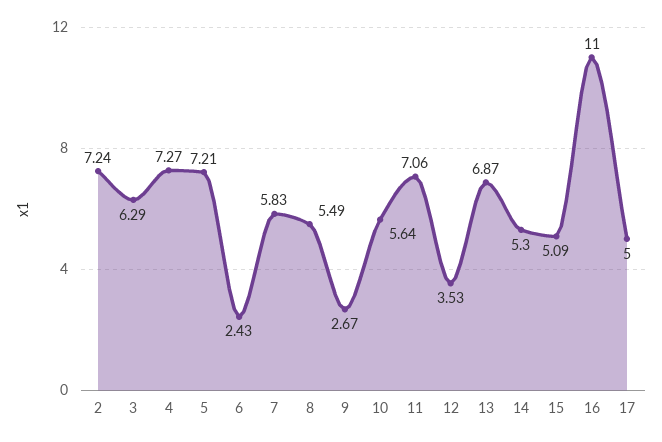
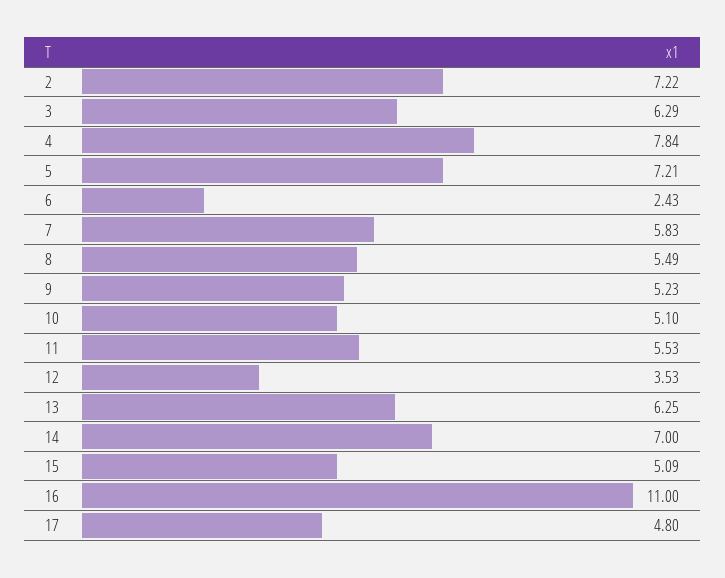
  {
-   "2": 7.24,
+   "2": 7.22,
    "3": 6.29,
-   "4": 7.27,
+   "4": 7.84,
    "5": 7.21,
    "6": 2.43,
    "7": 5.83,
    "8": 5.49,
-   "9": 2.67,
+   "9": 5.23,
-   "10": 5.64,
+   "10": 5.1,
-   "11": 7.06,
+   "11": 5.53,
    "12": 3.53,
-   "13": 6.87,
+   "13": 6.25,
-   "14": 5.3,
+   "14": 7,
    "15": 5.09,
    "16": 11,
-   "17": 5
+   "17": 4.8
  }

